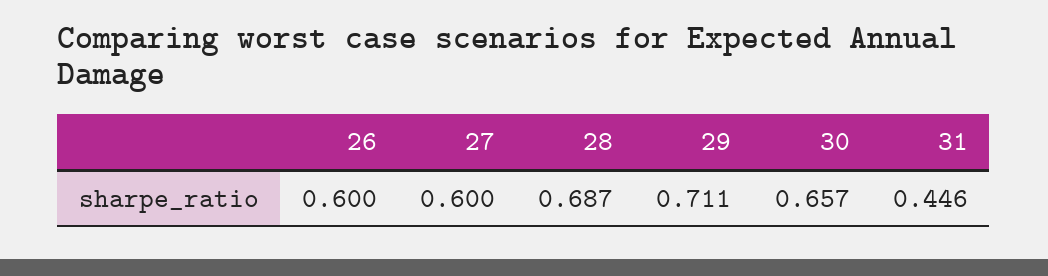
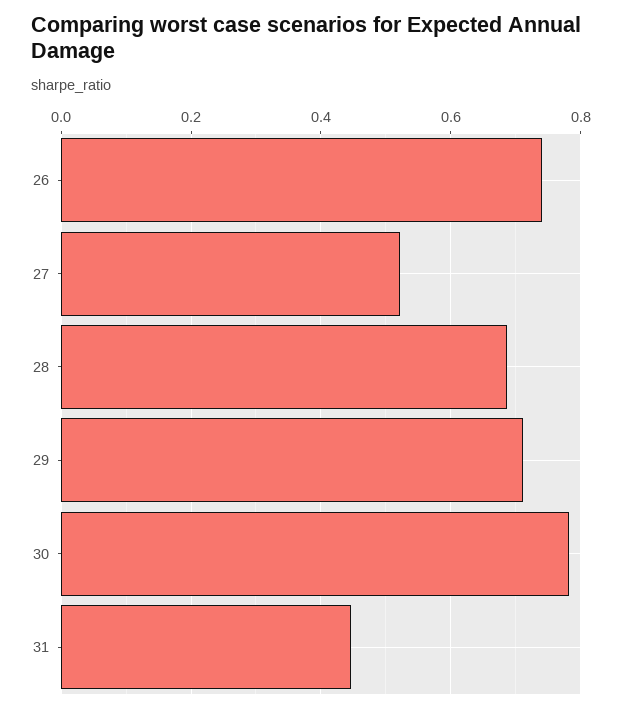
  {
-   "26": 0.6,
+   "26": 0.74,
-   "27": 0.6,
+   "27": 0.52,
    "28": 0.687,
    "29": 0.711,
-   "30": 0.657,
+   "30": 0.78,
    "31": 0.446
  }

